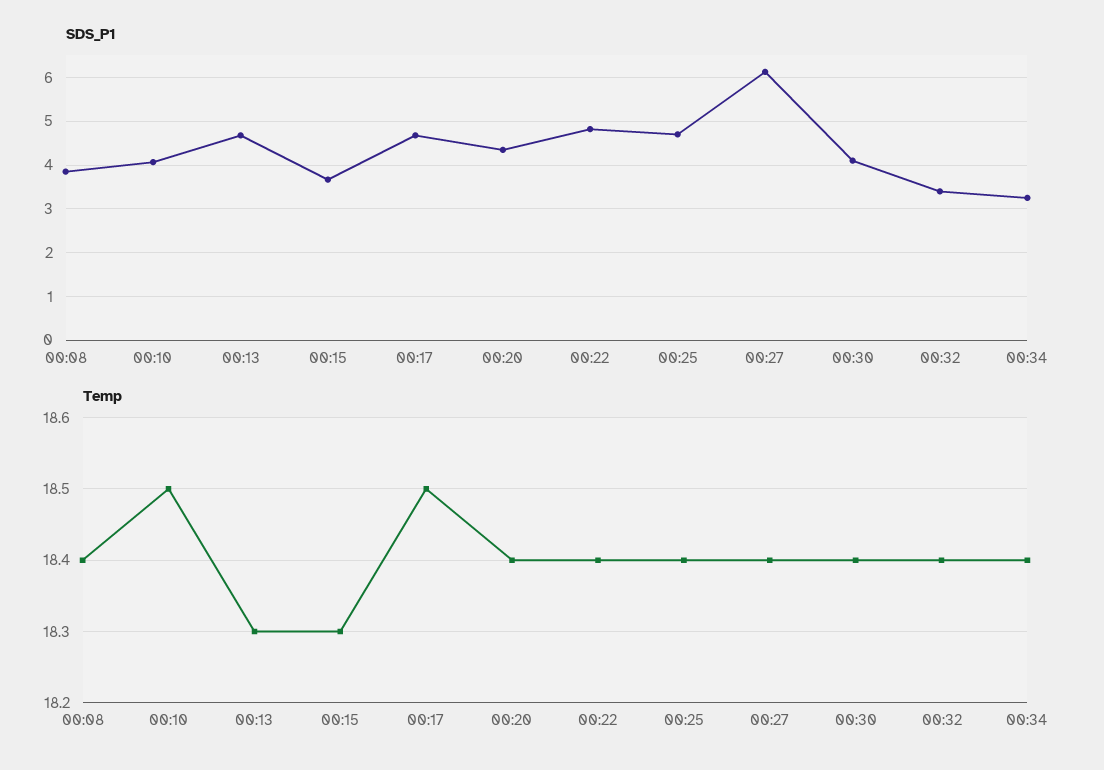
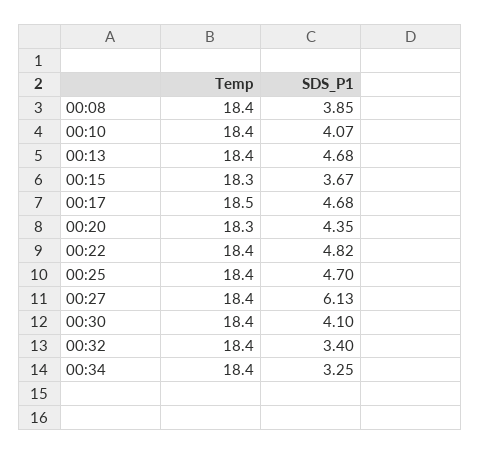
  {
    "SDS_P1": {
      "00:08": 3.85,
      "00:10": 4.07,
      "00:13": 4.68,
      "00:15": 3.67,
      "00:17": 4.68,
      "00:20": 4.35,
      "00:22": 4.82,
      "00:25": 4.7,
      "00:27": 6.13,
      "00:30": 4.1,
      "00:32": 3.4,
      "00:34": 3.25
    },
    "Temp": {
      "00:08": 18.4,
-     "00:10": 18.5,
+     "00:10": 18.4,
-     "00:13": 18.3,
+     "00:13": 18.4,
      "00:15": 18.3,
      "00:17": 18.5,
-     "00:20": 18.4,
+     "00:20": 18.3,
      "00:22": 18.4,
      "00:25": 18.4,
      "00:27": 18.4,
      "00:30": 18.4,
      "00:32": 18.4,
      "00:34": 18.4
    }
  }

